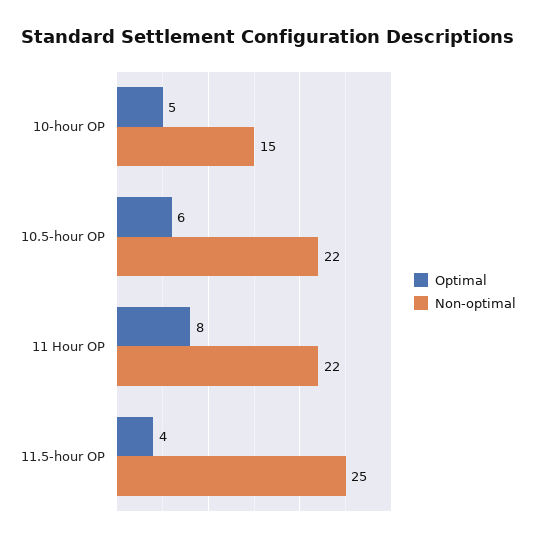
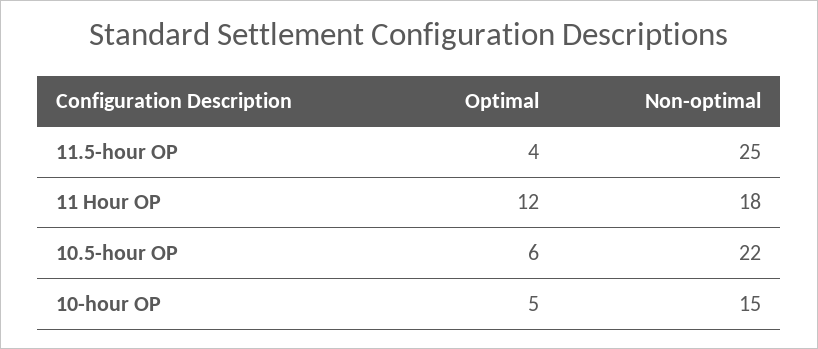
  {
    "Optimal": {
      "10-hour OP": 5,
      "10.5-hour OP": 6,
-     "11 Hour OP": 8,
+     "11 Hour OP": 12,
      "11.5-hour OP": 4
    },
    "Non-optimal": {
      "10-hour OP": 15,
      "10.5-hour OP": 22,
-     "11 Hour OP": 22,
+     "11 Hour OP": 18,
      "11.5-hour OP": 25
    }
  }

